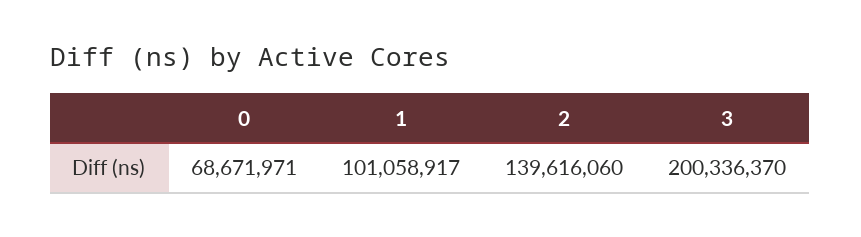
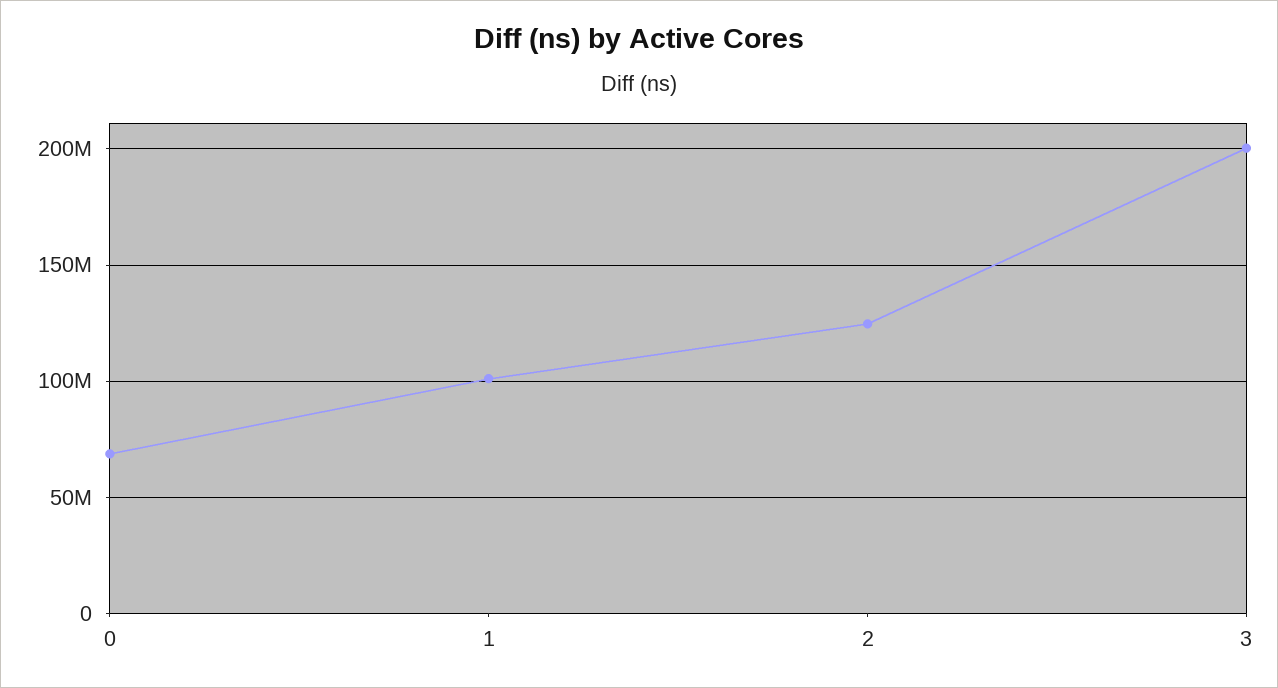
  {
    "0": 68671971,
    "1": 101058917,
-   "2": 139616060,
+   "2": 125000000,
    "3": 200336370
  }

